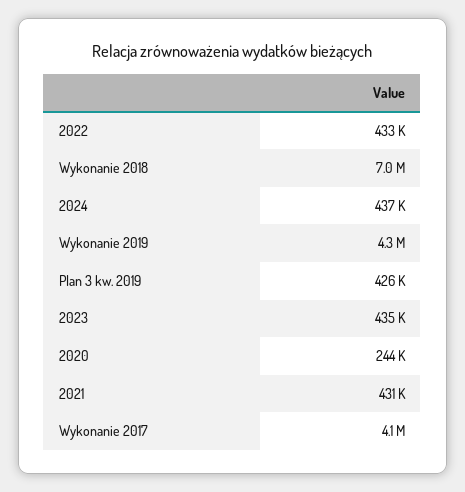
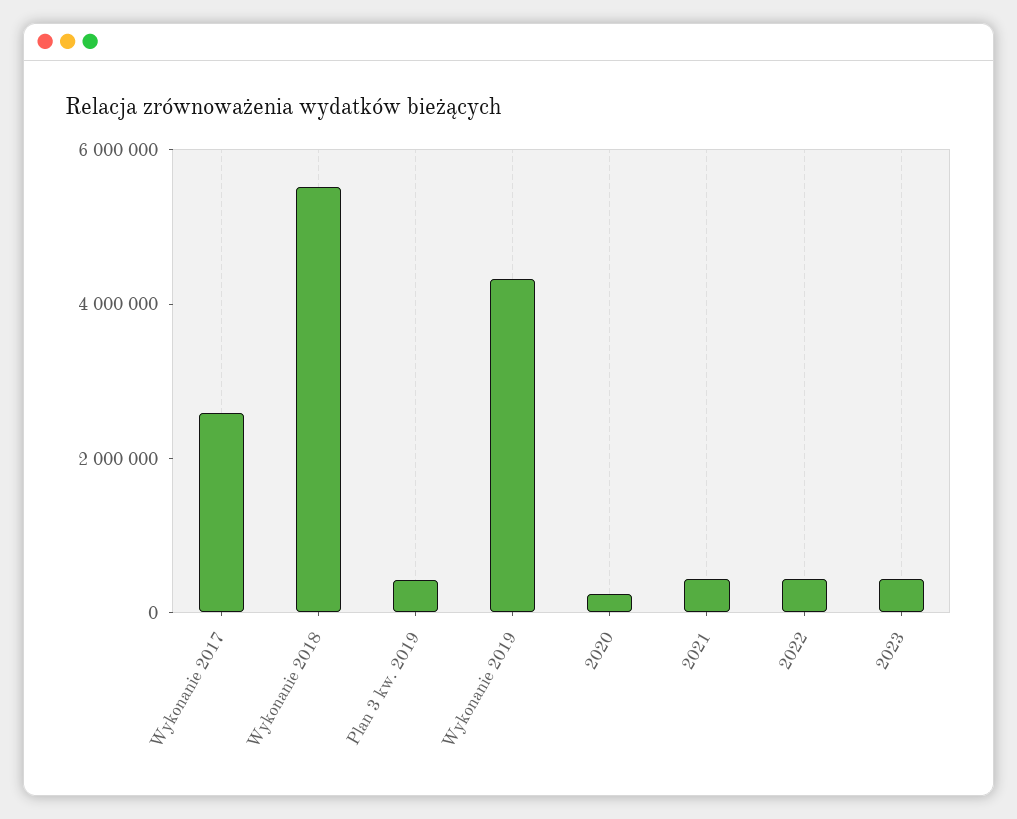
  {
    "2022": 433000,
-   "Wykonanie 2018": 7000000,
+   "Wykonanie 2018": 5500000,
-   "2024": 437000,
    "Wykonanie 2019": 4300000,
    "Plan 3 kw. 2019": 426000,
    "2023": 435000,
    "2020": 244000,
    "2021": 431000,
-   "Wykonanie 2017": 4100000
+   "Wykonanie 2017": 2500000
  }

